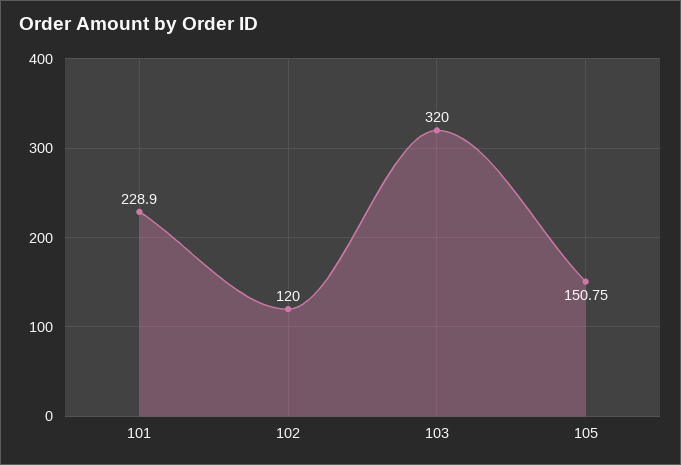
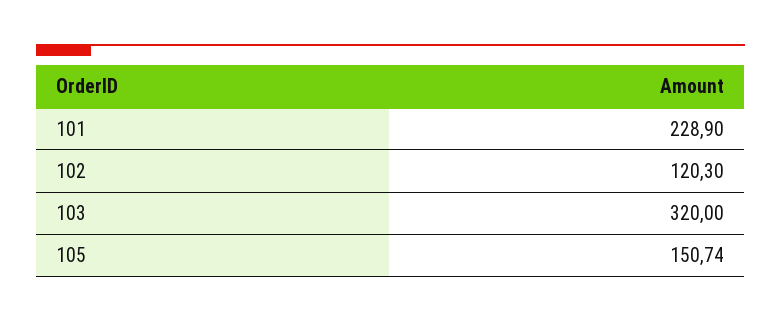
  {
    "101": 228.9,
-   "102": 120,
+   "102": 120.3,
    "103": 320,
-   "105": 150.75
+   "105": 150.74
  }

